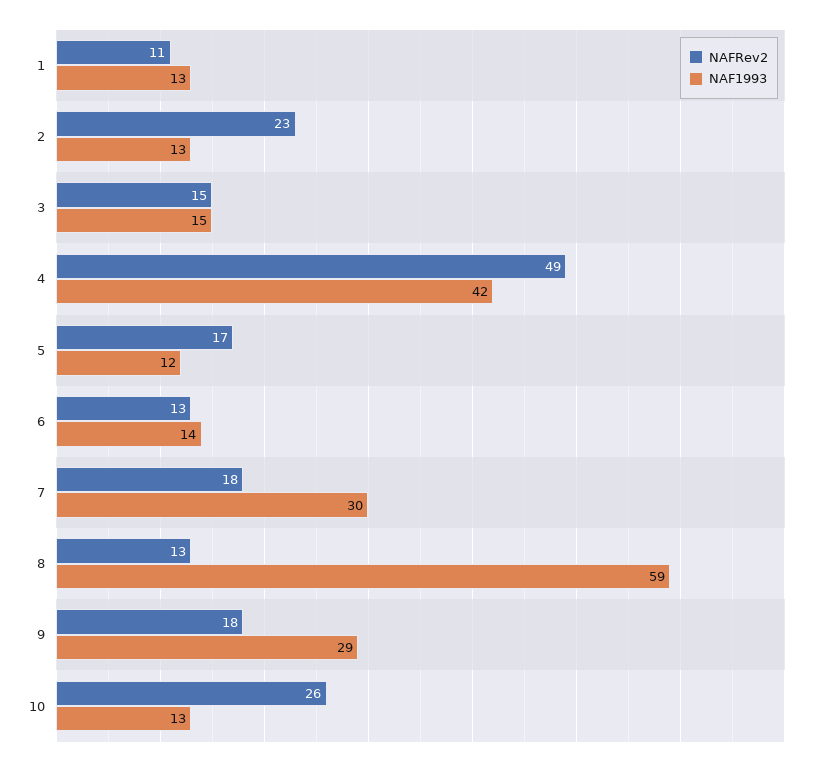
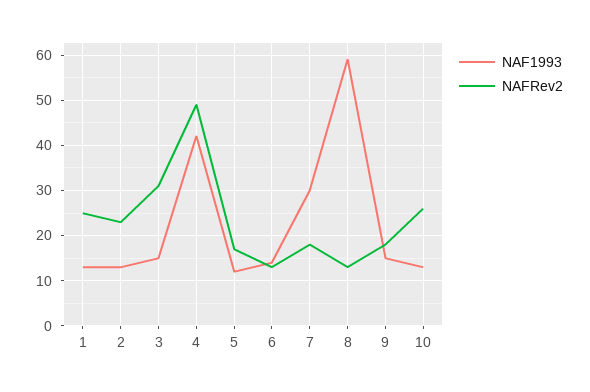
  {
    "NAFRev2": {
-     "1": 11,
+     "1": 25,
      "2": 23,
-     "3": 15,
+     "3": 30,
      "4": 49,
      "5": 17,
      "6": 13,
      "7": 18,
      "8": 13,
      "9": 18,
      "10": 26
    },
    "NAF1993": {
      "1": 13,
      "2": 13,
      "3": 15,
      "4": 42,
      "5": 12,
      "6": 14,
      "7": 30,
      "8": 59,
-     "9": 29,
+     "9": 15,
      "10": 13
    }
  }

